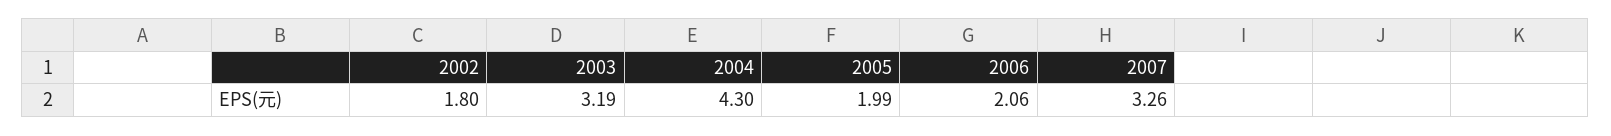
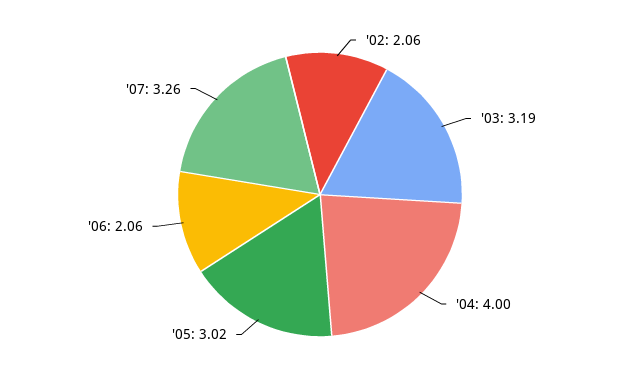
  {
-   "2002": 1.8,
+   "2002": 2.06,
    "2003": 3.19,
-   "2004": 4.3,
+   "2004": 4,
-   "2005": 1.99,
+   "2005": 3.02,
    "2006": 2.06,
    "2007": 3.26
  }

